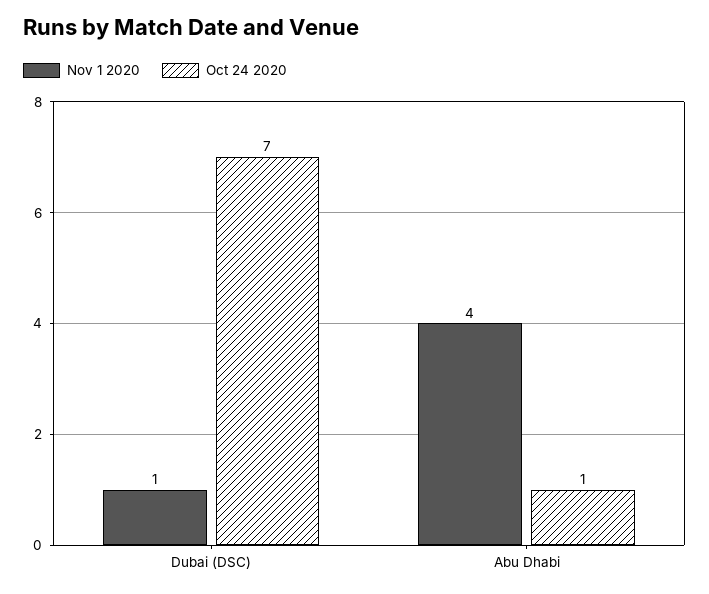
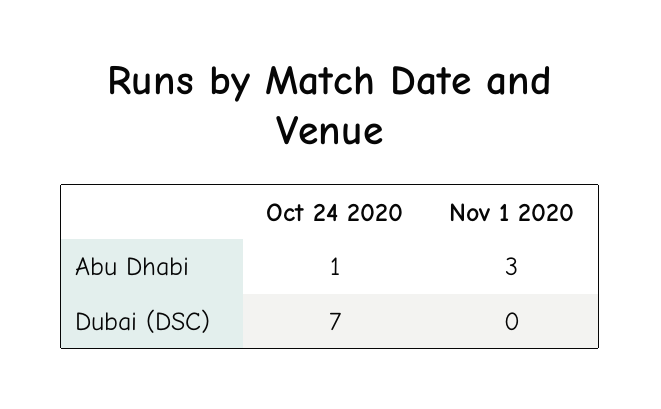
  {
    "Nov 1 2020": {
-     "Dubai (DSC)": 1,
+     "Dubai (DSC)": 0,
-     "Abu Dhabi": 4
+     "Abu Dhabi": 3
    },
    "Oct 24 2020": {
      "Dubai (DSC)": 7,
      "Abu Dhabi": 1
    }
  }

